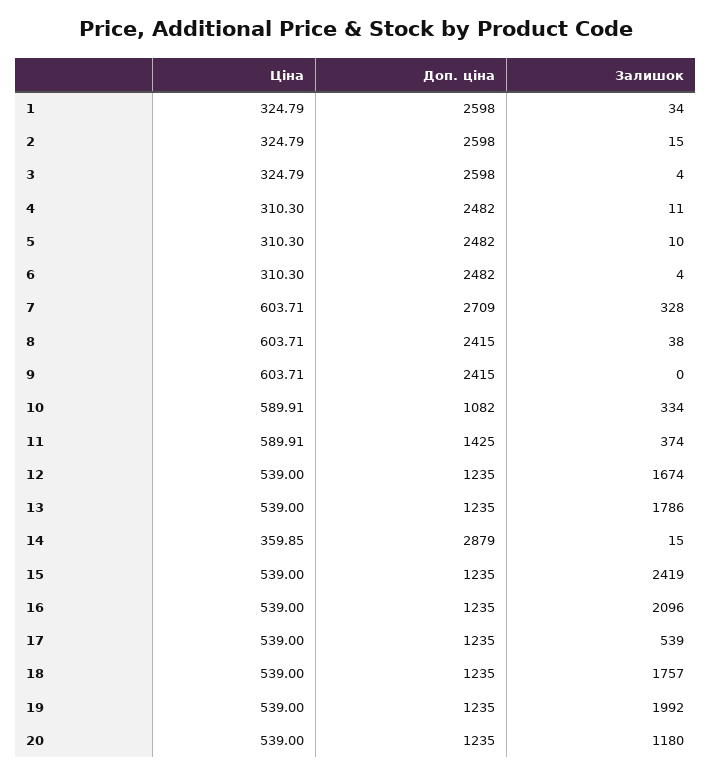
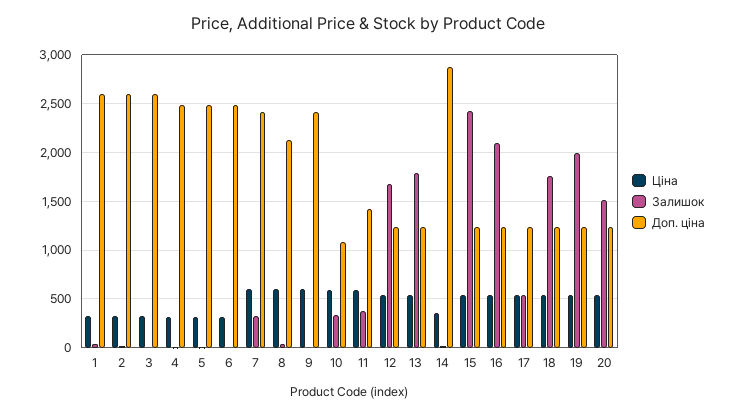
  {
    "Ціна": {
      "1": 324.79,
      "2": 324.79,
      "3": 324.79,
      "4": 310.3,
      "5": 310.3,
      "6": 310.3,
      "7": 603.71,
      "8": 603.71,
      "9": 603.71,
      "10": 589.91,
      "11": 589.91,
      "12": 539,
      "13": 539,
      "14": 359.85,
      "15": 539,
      "16": 539,
      "17": 539,
      "18": 539,
      "19": 539,
      "20": 539
    },
    "Доп. ціна": {
      "1": 2598,
      "2": 2598,
      "3": 2598,
      "4": 2482,
      "5": 2482,
      "6": 2482,
-     "7": 2709,
+     "7": 2400,
-     "8": 2415,
+     "8": 2100,
      "9": 2415,
      "10": 1082,
      "11": 1425,
      "12": 1235,
      "13": 1235,
      "14": 2879,
      "15": 1235,
      "16": 1235,
      "17": 1235,
      "18": 1235,
      "19": 1235,
      "20": 1235
    },
    "Залишок": {
      "1": 34,
      "2": 15,
      "3": 4,
      "4": 11,
      "5": 10,
      "6": 4,
      "7": 328,
      "8": 38,
      "9": 0,
      "10": 334,
      "11": 374,
      "12": 1674,
      "13": 1786,
      "14": 15,
      "15": 2419,
      "16": 2096,
      "17": 539,
      "18": 1757,
      "19": 1992,
-     "20": 1180
+     "20": 1500
    }
  }

